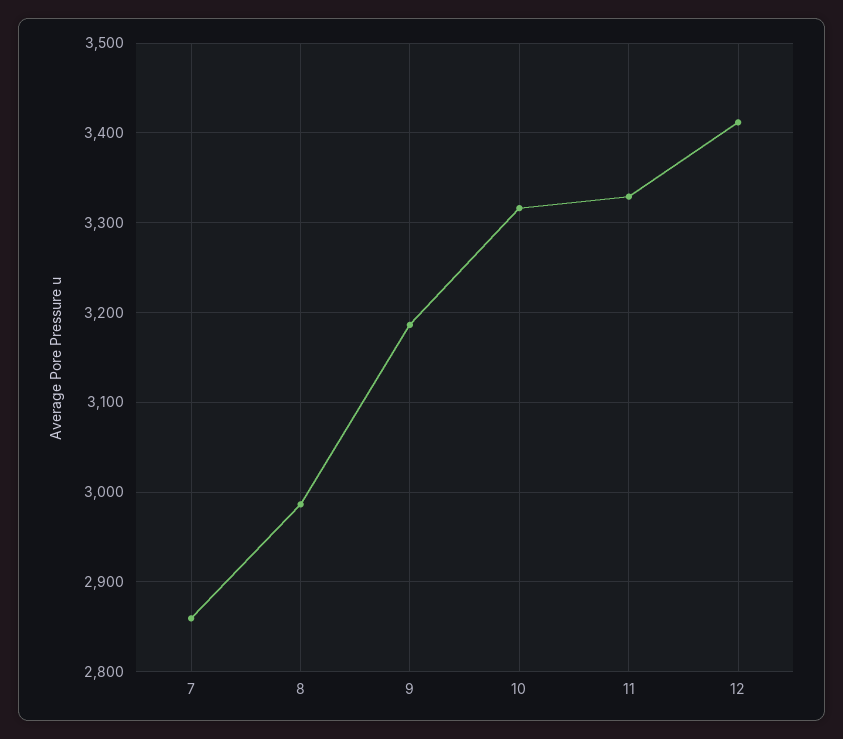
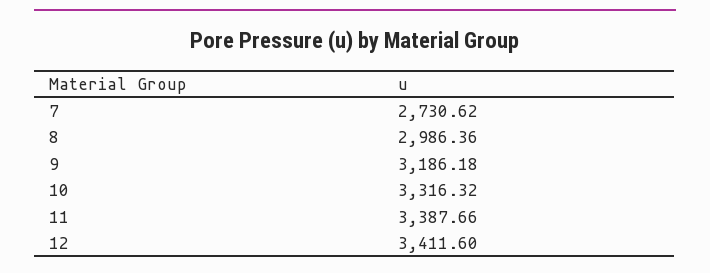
  {
-   "7": 2860,
+   "7": 2730.62,
    "8": 2986.36,
    "9": 3186.18,
    "10": 3316.32,
-   "11": 3330,
+   "11": 3387.66,
    "12": 3411.6
  }

